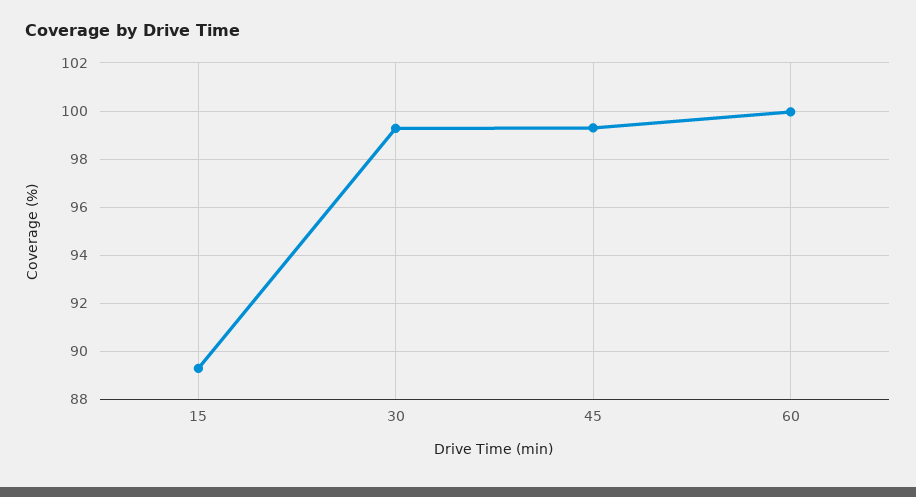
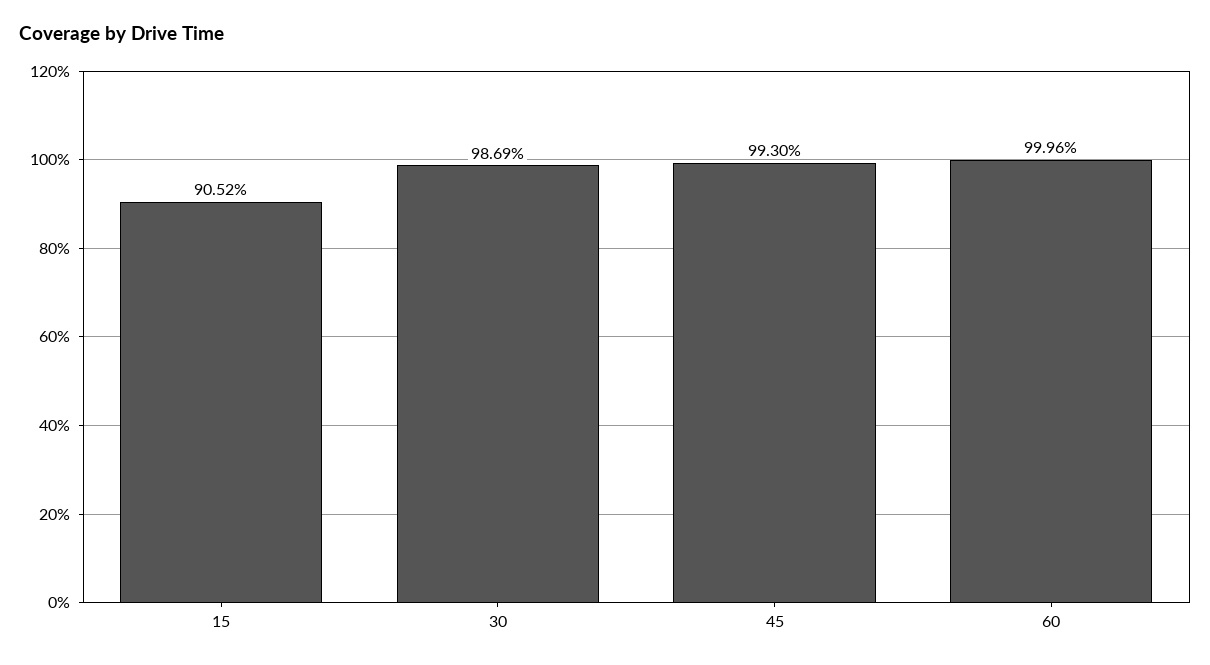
  {
-   "15": 89.25,
+   "15": 90.52,
-   "30": 99.25,
+   "30": 98.69,
    "45": 99.3,
    "60": 99.96
  }

